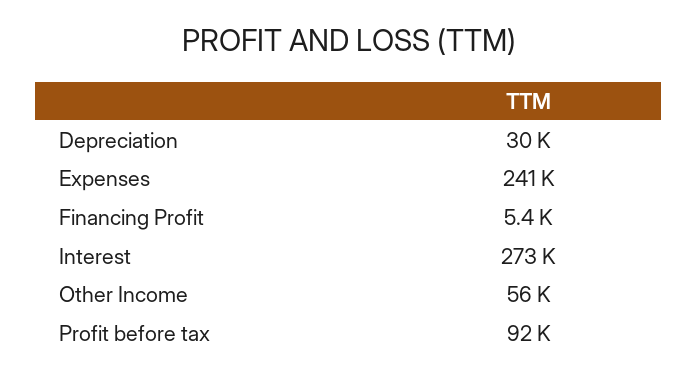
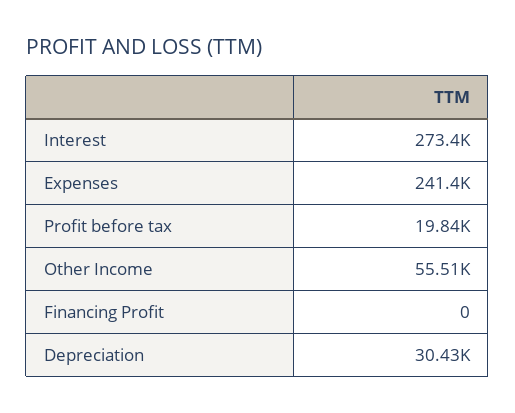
  {
    "Depreciation": 30430,
    "Expenses": 241400,
-   "Financing Profit": 5400,
+   "Financing Profit": 0,
    "Interest": 273400,
    "Other Income": 55510,
-   "Profit before tax": 92000
+   "Profit before tax": 19840
  }

